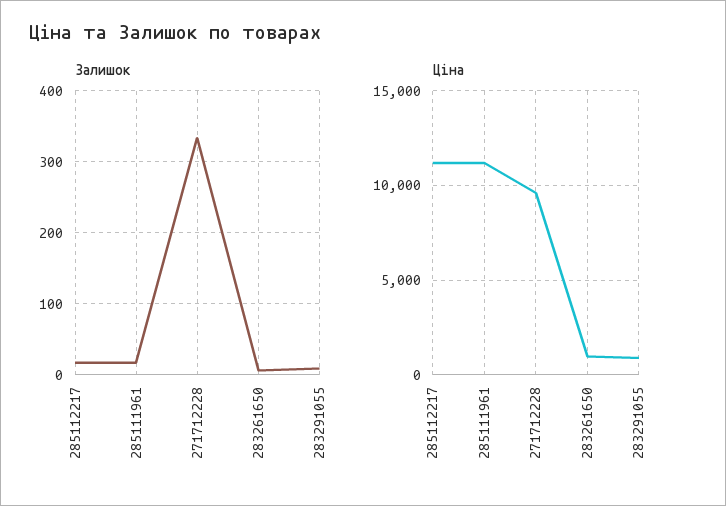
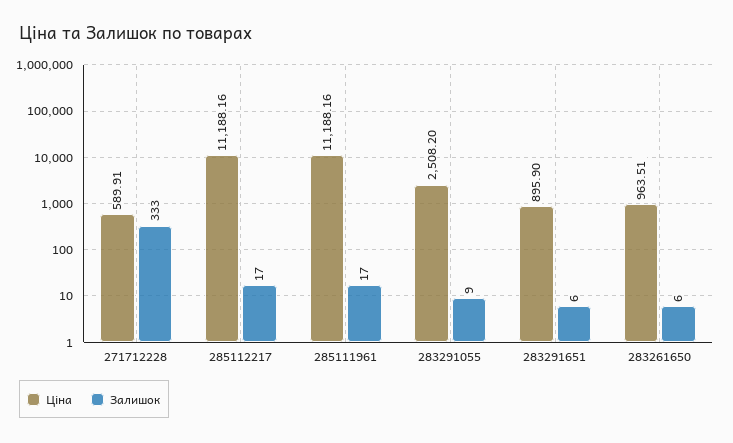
  {
    "Залишок": {
      "285112217": 17,
      "285111961": 17,
      "271712228": 333,
      "283261650": 6,
-     "283291055": 9
+     "283291055": 9,
+     "283291651": 6
    },
    "Ціна": {
      "285112217": 11188.16,
      "285111961": 11188.16,
-     "271712228": 9500,
+     "271712228": 589.91,
      "283261650": 963.51,
-     "283291055": 1000
+     "283291055": 2508.2,
+     "283291651": 895.9
    }
  }

